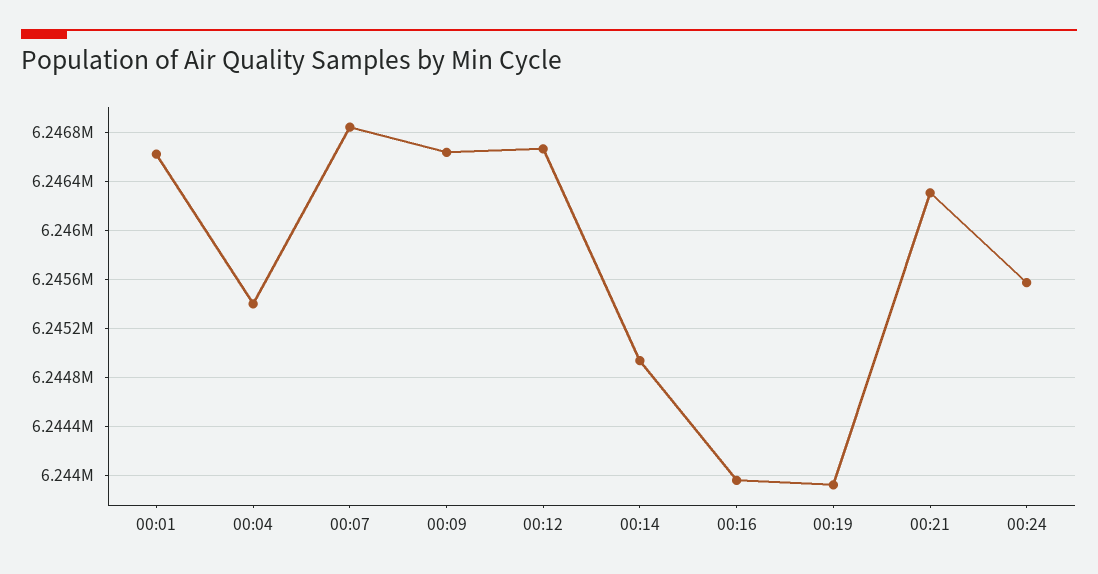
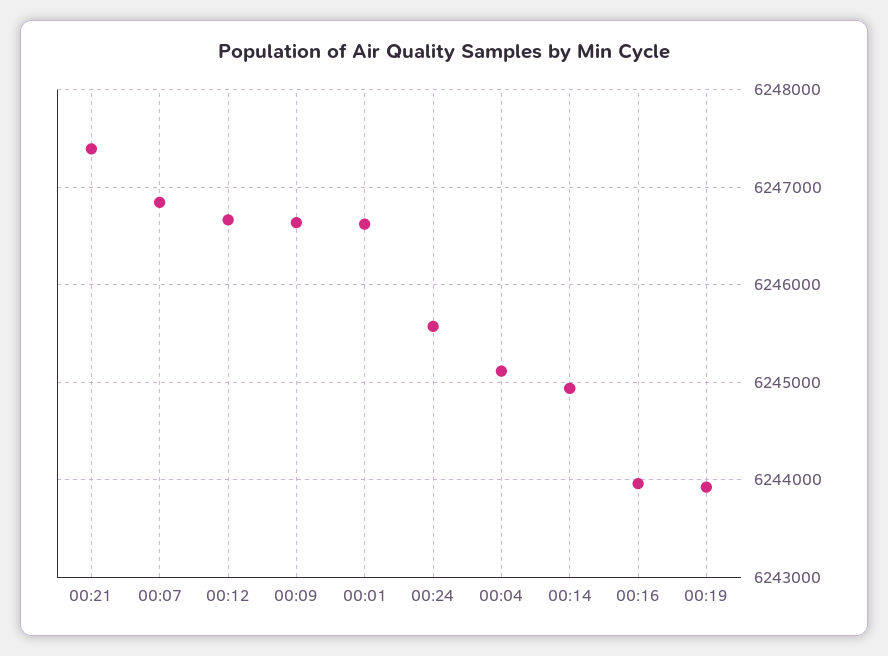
  {
    "00:01": 6246600,
-   "00:04": 6245400,
+   "00:04": 6245100,
    "00:07": 6246850,
    "00:09": 6246650,
    "00:12": 6246650,
    "00:14": 6244950,
    "00:16": 6243950,
    "00:19": 6243900,
-   "00:21": 6246300,
+   "00:21": 6247400,
    "00:24": 6245550
  }

